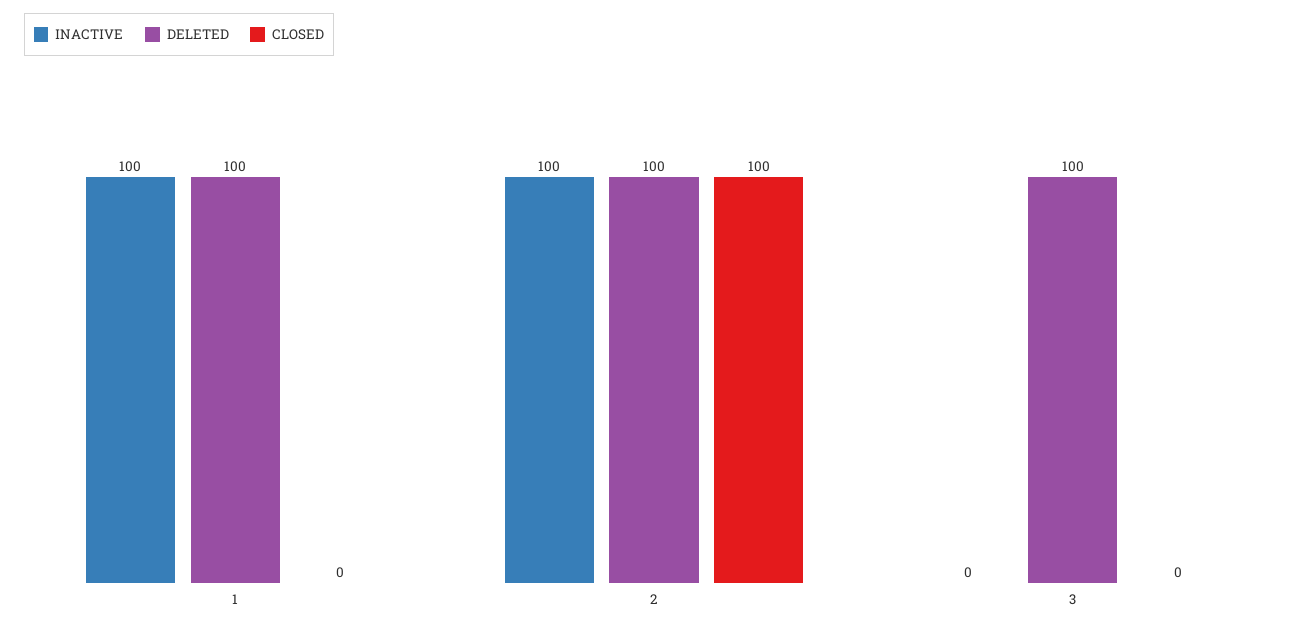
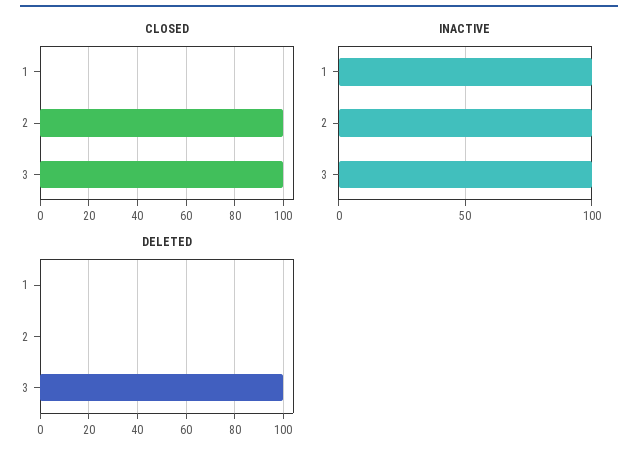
  {
    "INACTIVE": {
      "1": 100,
      "2": 100,
-     "3": 0
+     "3": 100
    },
    "DELETED": {
-     "1": 100,
+     "1": 0,
-     "2": 100,
+     "2": 0,
      "3": 100
    },
    "CLOSED": {
      "1": 0,
      "2": 100,
-     "3": 0
+     "3": 100
    }
  }

